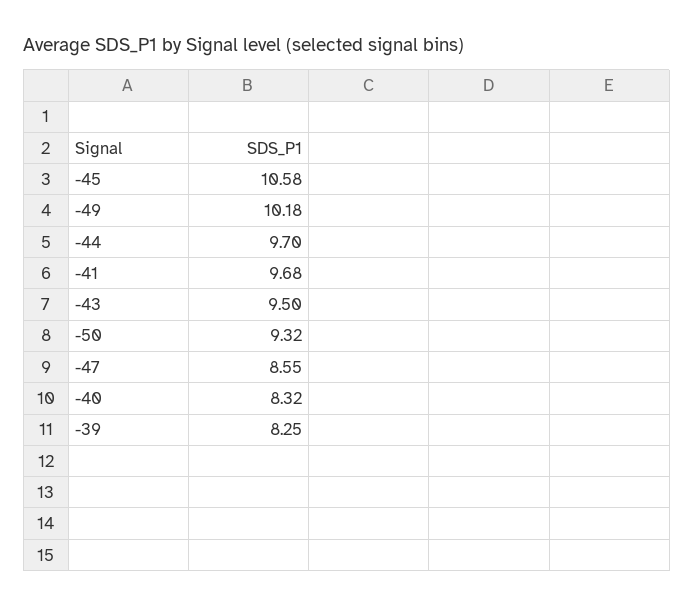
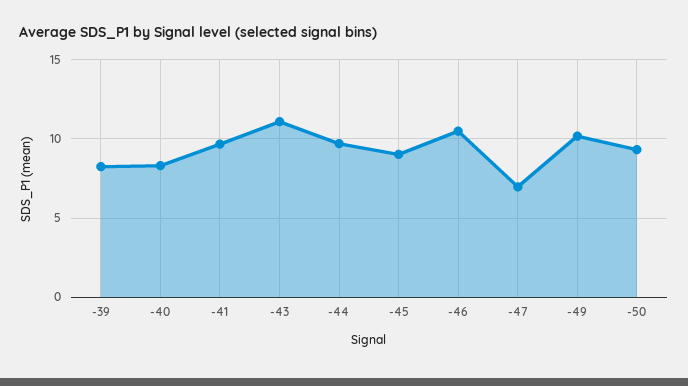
  {
-   "-45": 10.58,
+   "-45": 9,
    "-49": 10.18,
    "-44": 9.7,
    "-41": 9.68,
-   "-43": 9.5,
+   "-43": 11,
    "-50": 9.32,
-   "-47": 8.55,
+   "-47": 7,
    "-40": 8.32,
-   "-39": 8.25
+   "-39": 8.25,
+   "-46": 10.5
  }

